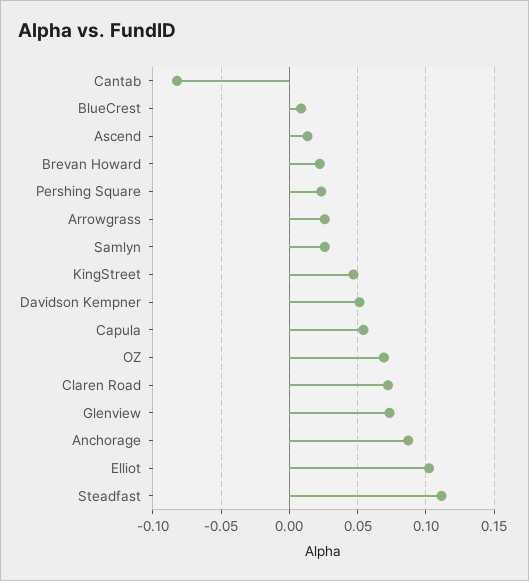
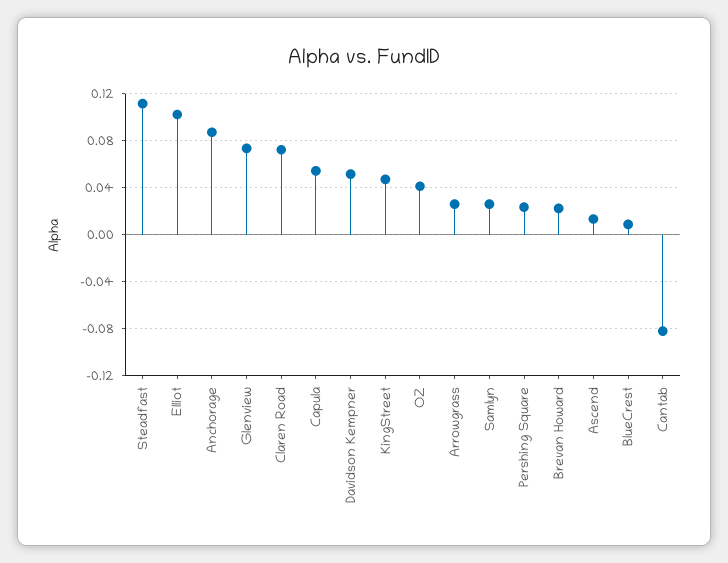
  {
    "Cantab": -0.08,
    "BlueCrest": 0.01,
    "Ascend": 0.015,
    "Brevan Howard": 0.02,
    "Pershing Square": 0.025,
    "Arrowgrass": 0.025,
    "Samlyn": 0.025,
    "KingStreet": 0.045,
    "Davidson Kempner": 0.05,
    "Capula": 0.055,
-   "OZ": 0.07,
+   "OZ": 0.04,
    "Claren Road": 0.07,
    "Glenview": 0.075,
    "Anchorage": 0.085,
    "Elliot": 0.1,
    "Steadfast": 0.11
  }

